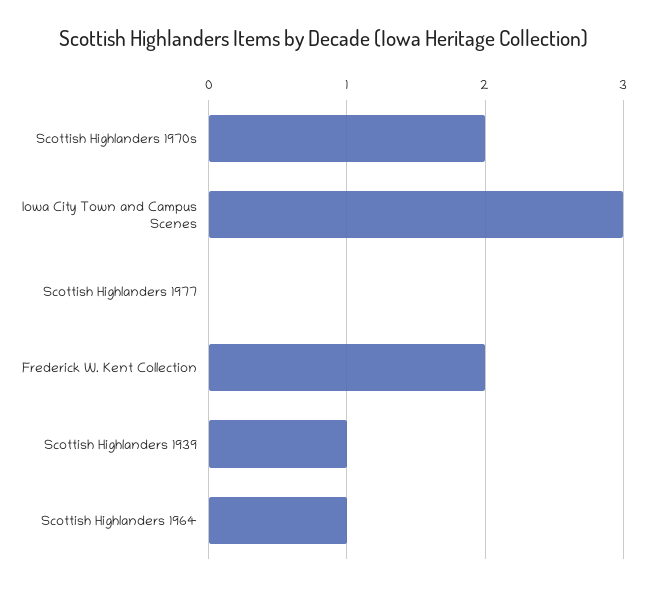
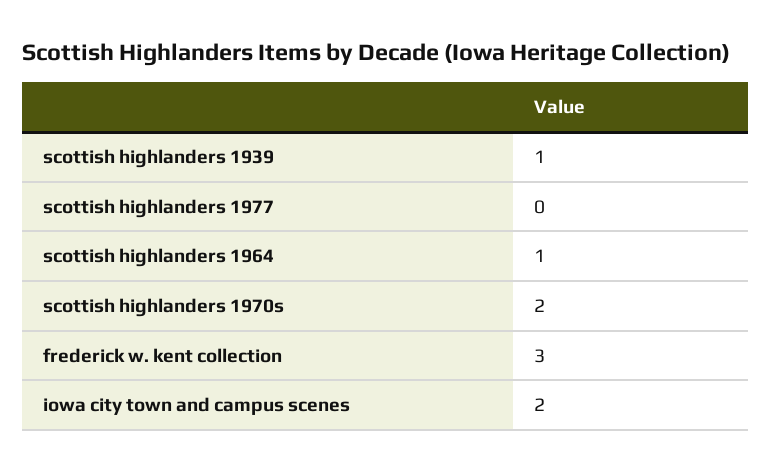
  {
    "Scottish Highlanders 1970s": 2,
-   "Iowa City Town and Campus Scenes": 3,
+   "Iowa City Town and Campus Scenes": 2,
    "Scottish Highlanders 1977": 0,
-   "Frederick W. Kent Collection": 2,
+   "Frederick W. Kent Collection": 3,
    "Scottish Highlanders 1939": 1,
    "Scottish Highlanders 1964": 1
  }

